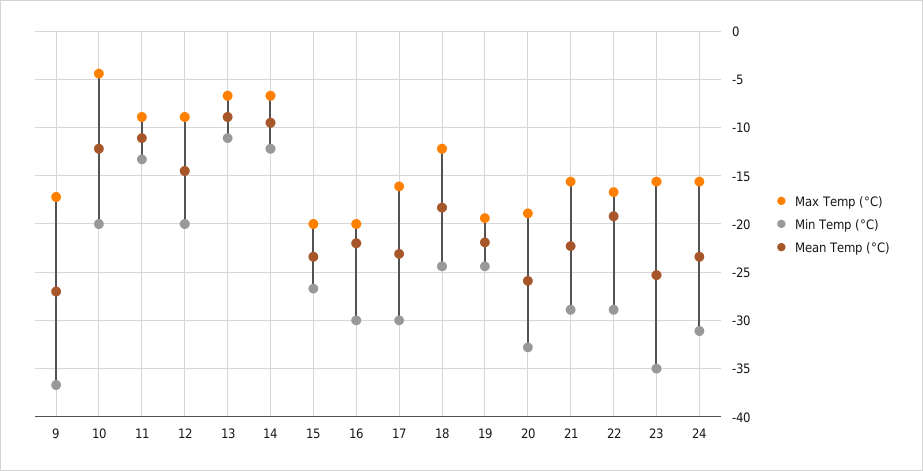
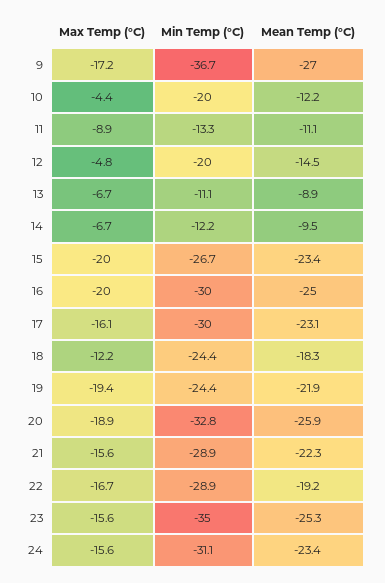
  {
    "Max Temp (°C)": {
      "9": -17.2,
      "10": -4.4,
      "11": -8.9,
-     "12": -9,
+     "12": -4.8,
      "13": -6.7,
      "14": -6.7,
      "15": -20,
      "16": -20,
      "17": -16.1,
      "18": -12.2,
      "19": -19.4,
      "20": -18.9,
      "21": -15.6,
      "22": -16.7,
      "23": -15.6,
      "24": -15.6
    },
    "Min Temp (°C)": {
      "9": -36.7,
      "10": -20,
      "11": -13.3,
      "12": -20,
      "13": -11.1,
      "14": -12.2,
      "15": -26.7,
      "16": -30,
      "17": -30,
      "18": -24.4,
      "19": -24.4,
      "20": -32.8,
      "21": -28.9,
      "22": -28.9,
      "23": -35,
      "24": -31.1
    },
    "Mean Temp (°C)": {
      "9": -27,
      "10": -12.2,
      "11": -11.1,
      "12": -14.5,
      "13": -8.9,
      "14": -9.5,
      "15": -23.4,
-     "16": -22,
+     "16": -25,
      "17": -23.1,
      "18": -18.3,
      "19": -21.9,
      "20": -25.9,
      "21": -22.3,
      "22": -19.2,
      "23": -25.3,
      "24": -23.4
    }
  }

